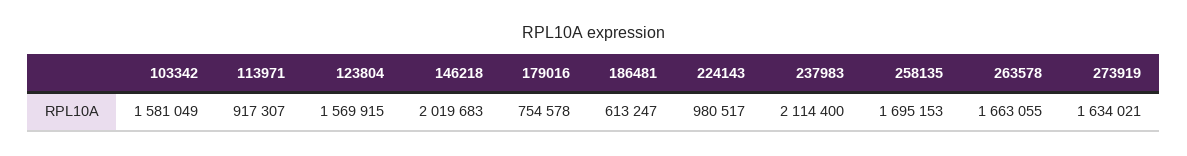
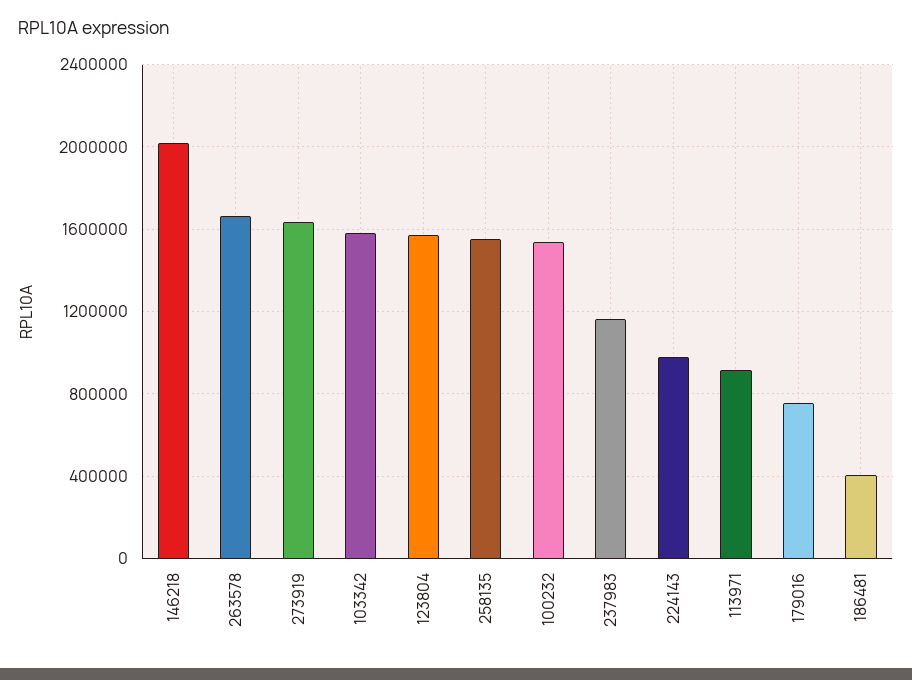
  {
    "103342": 1581049,
    "113971": 917307,
    "123804": 1569915,
    "146218": 2019683,
    "179016": 754578,
-   "186481": 613247,
+   "186481": 400000,
    "224143": 980517,
-   "237983": 2114400,
+   "237983": 1150000,
-   "258135": 1695153,
+   "258135": 1550000,
    "263578": 1663055,
-   "273919": 1634021
+   "273919": 1634021,
+   "100232": 1550000
  }

